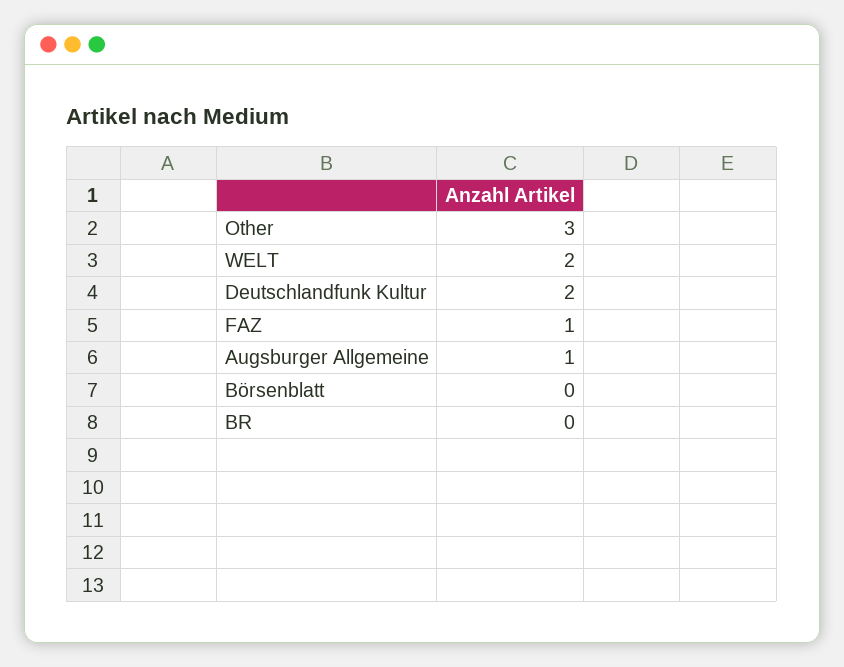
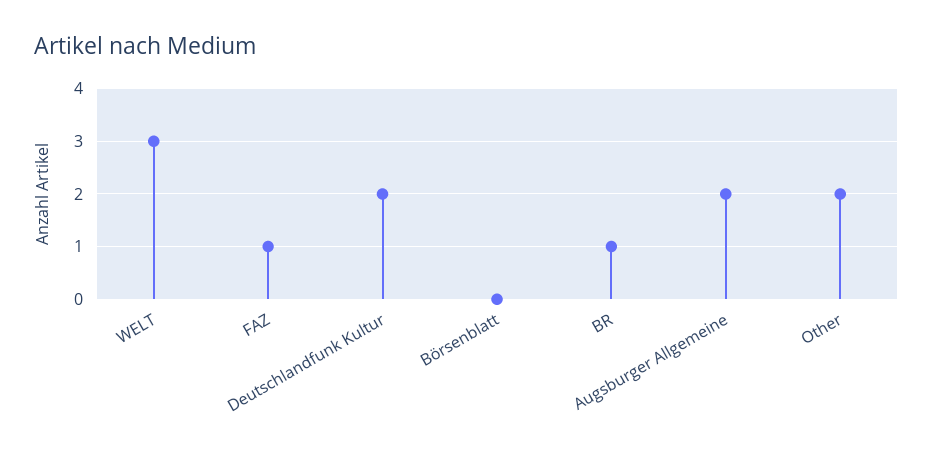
  {
-   "Other": 3,
+   "Other": 2,
-   "WELT": 2,
+   "WELT": 3,
    "Deutschlandfunk Kultur": 2,
    "FAZ": 1,
-   "Augsburger Allgemeine": 1,
+   "Augsburger Allgemeine": 2,
    "Börsenblatt": 0,
-   "BR": 0
+   "BR": 1
  }

